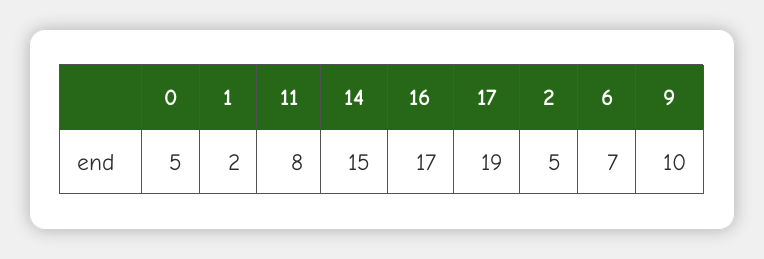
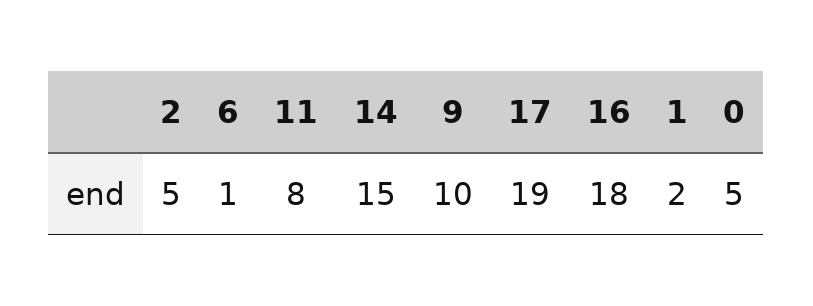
  {
    "0": 5,
    "1": 2,
    "11": 8,
    "14": 15,
-   "16": 17,
+   "16": 18,
    "17": 19,
    "2": 5,
-   "6": 7,
+   "6": 1,
    "9": 10
  }

